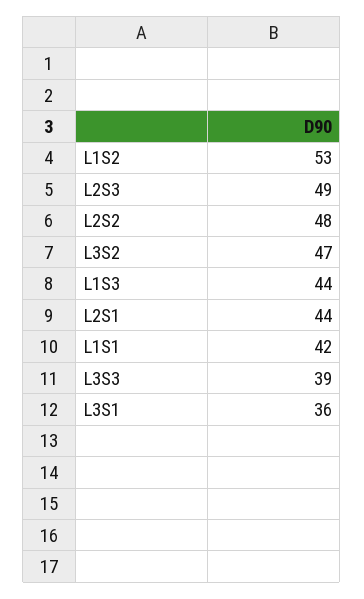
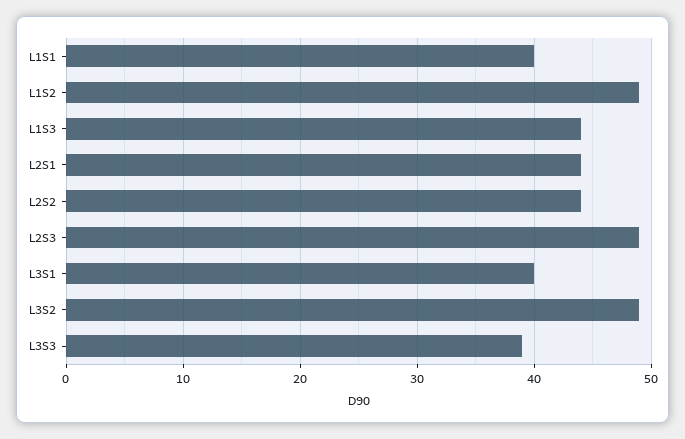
  {
-   "L1S2": 53,
+   "L1S2": 49,
    "L2S3": 49,
-   "L2S2": 48,
+   "L2S2": 44,
-   "L3S2": 47,
+   "L3S2": 49,
    "L1S3": 44,
    "L2S1": 44,
-   "L1S1": 42,
+   "L1S1": 40,
    "L3S3": 39,
-   "L3S1": 36
+   "L3S1": 40
  }

